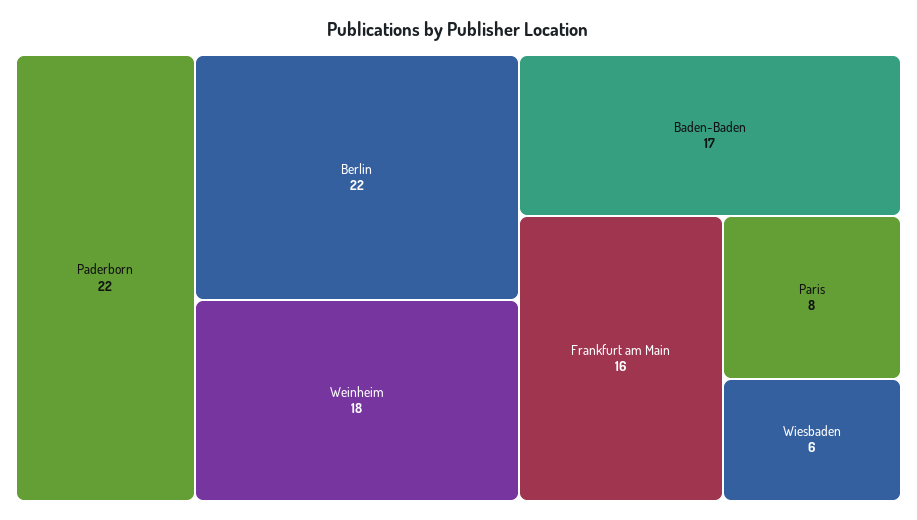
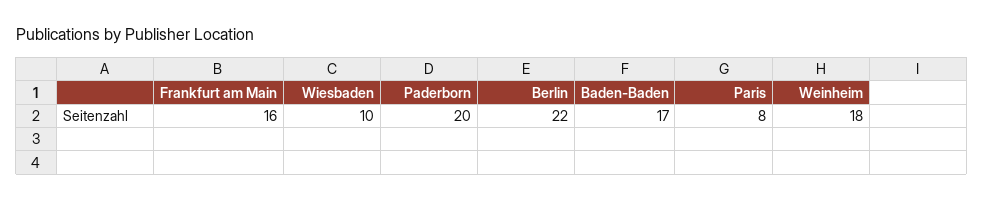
  {
-   "Paderborn": 22,
+   "Paderborn": 20,
    "Berlin": 22,
    "Weinheim": 18,
    "Baden-Baden": 17,
    "Frankfurt am Main": 16,
    "Paris": 8,
-   "Wiesbaden": 6
+   "Wiesbaden": 10
  }

